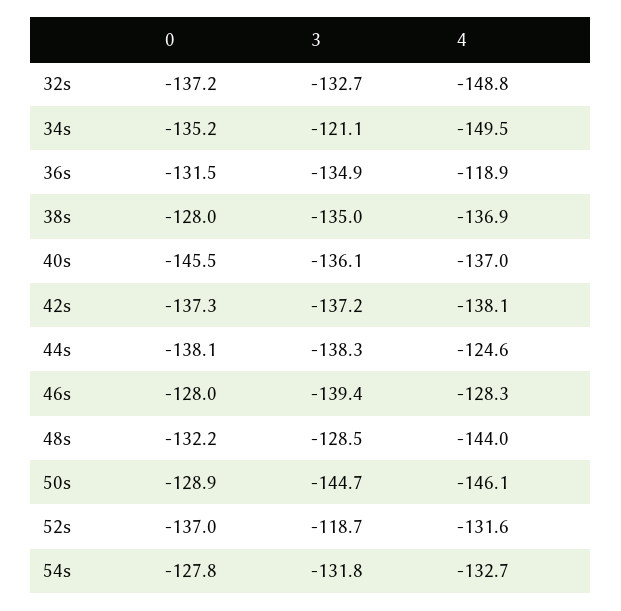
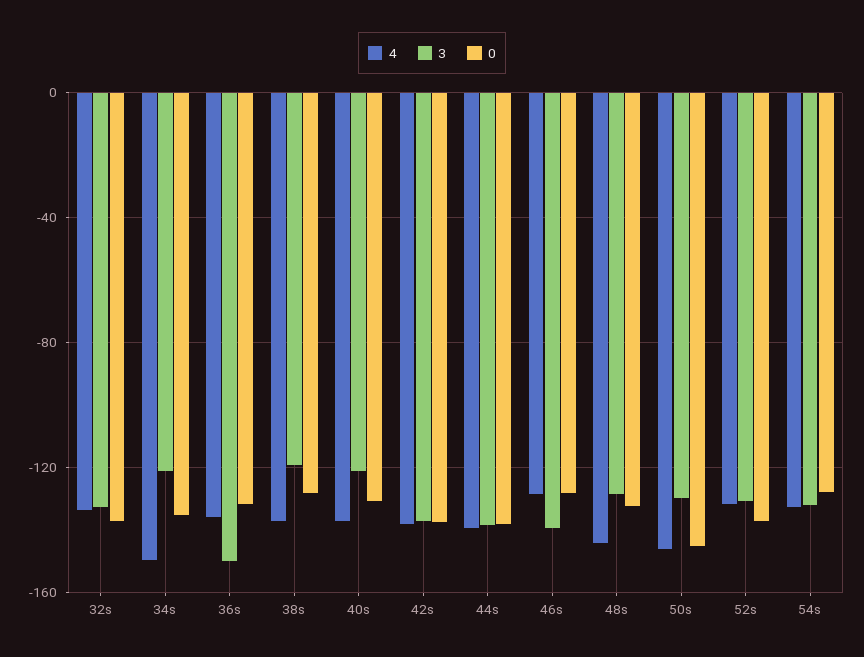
  {
    "0": {
      "32s": -137.2,
      "34s": -135.2,
      "36s": -131.5,
      "38s": -128,
-     "40s": -145.5,
+     "40s": -130,
      "42s": -137.3,
      "44s": -138.1,
      "46s": -128,
      "48s": -132.2,
-     "50s": -128.9,
+     "50s": -145,
      "52s": -137,
      "54s": -127.8
    },
    "3": {
      "32s": -132.7,
      "34s": -121.1,
-     "36s": -134.9,
+     "36s": -150,
-     "38s": -135,
+     "38s": -120,
-     "40s": -136.1,
+     "40s": -120,
      "42s": -137.2,
      "44s": -138.3,
      "46s": -139.4,
      "48s": -128.5,
-     "50s": -144.7,
+     "50s": -130,
-     "52s": -118.7,
+     "52s": -130,
      "54s": -131.8
    },
    "4": {
-     "32s": -148.8,
+     "32s": -135,
      "34s": -149.5,
-     "36s": -118.9,
+     "36s": -135,
      "38s": -136.9,
      "40s": -137,
      "42s": -138.1,
-     "44s": -124.6,
+     "44s": -140,
      "46s": -128.3,
      "48s": -144,
      "50s": -146.1,
      "52s": -131.6,
      "54s": -132.7
    }
  }

